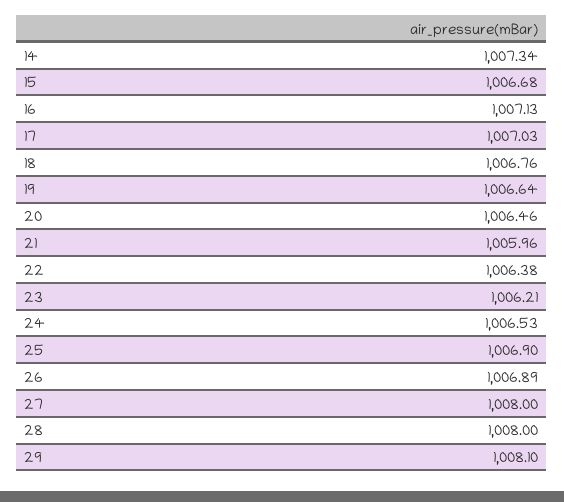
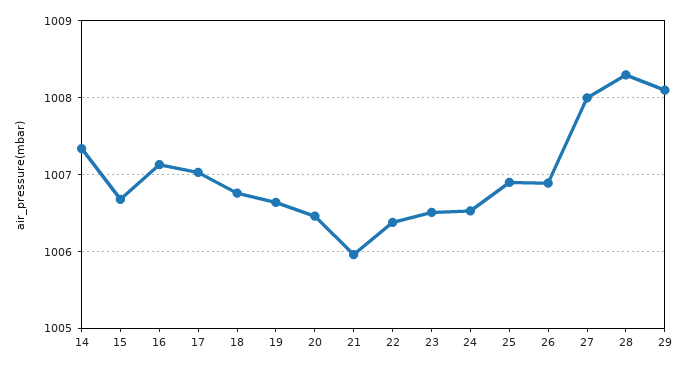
  {
    "14": 1007.34,
    "15": 1006.68,
    "16": 1007.13,
    "17": 1007.03,
    "18": 1006.76,
    "19": 1006.64,
    "20": 1006.46,
    "21": 1005.96,
    "22": 1006.38,
-   "23": 1006.21,
+   "23": 1006.5,
    "24": 1006.53,
    "25": 1006.9,
    "26": 1006.89,
    "27": 1008,
-   "28": 1008,
+   "28": 1008.3,
    "29": 1008.1
  }

